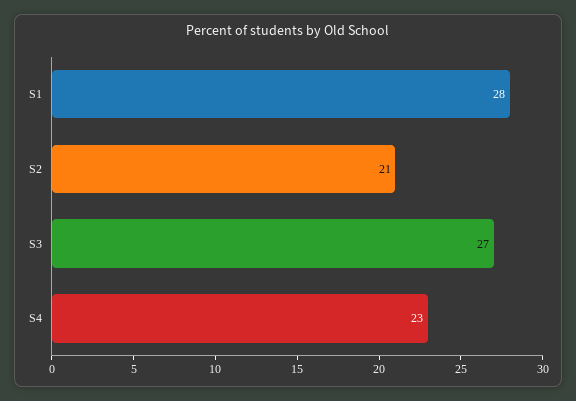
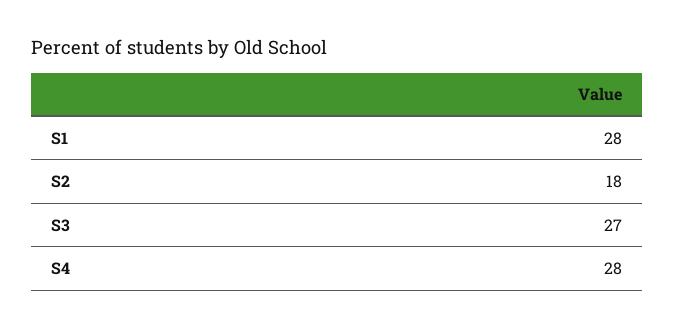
  {
    "S1": 28,
-   "S2": 21,
+   "S2": 18,
    "S3": 27,
-   "S4": 23
+   "S4": 28
  }

